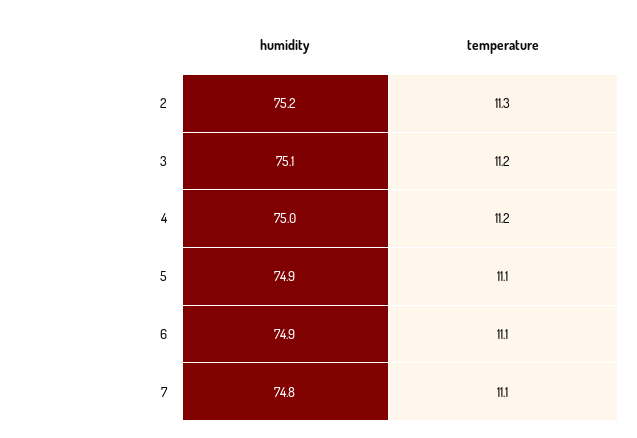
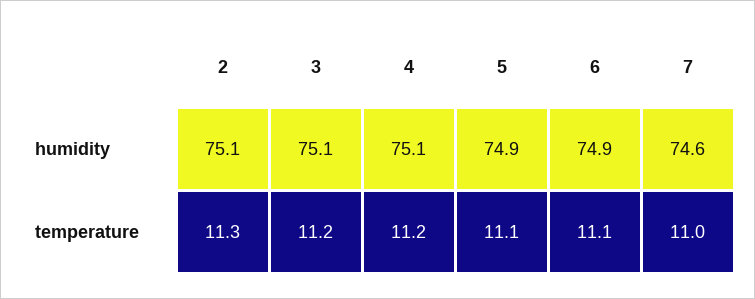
  {
    "humidity": {
-     "2": 75.2,
+     "2": 75.1,
      "3": 75.1,
-     "4": 75,
+     "4": 75.1,
      "5": 74.9,
      "6": 74.9,
-     "7": 74.8
+     "7": 74.6
    },
    "temperature": {
      "2": 11.3,
      "3": 11.2,
      "4": 11.2,
      "5": 11.1,
      "6": 11.1,
-     "7": 11.1
+     "7": 11
    }
  }

